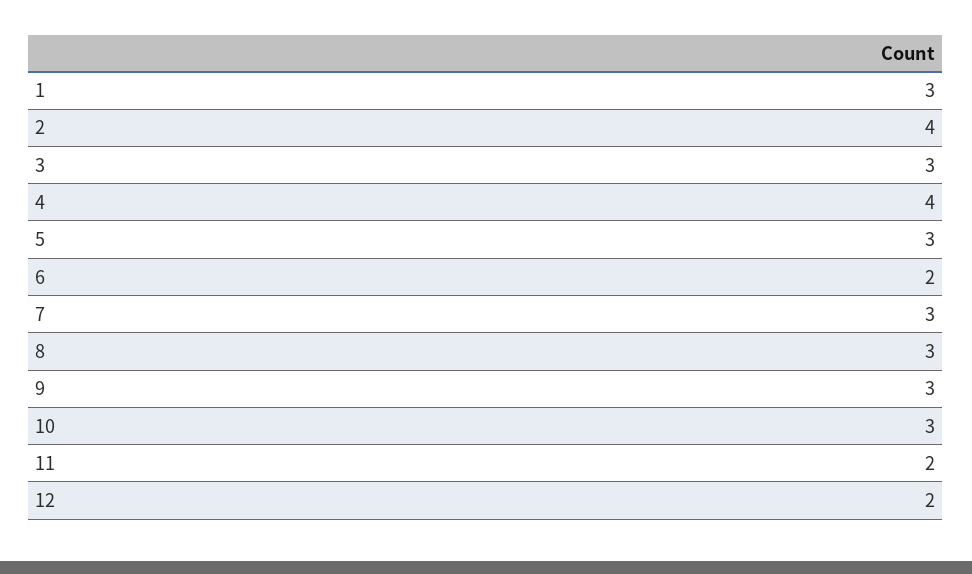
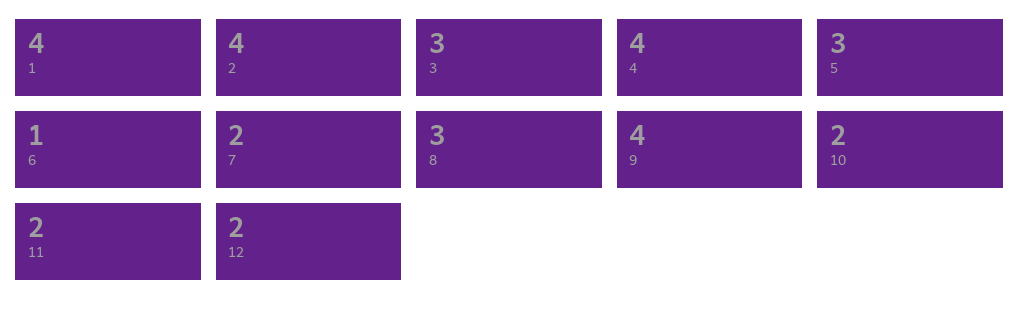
  {
-   "1": 3,
+   "1": 4,
    "2": 4,
    "3": 3,
    "4": 4,
    "5": 3,
-   "6": 2,
+   "6": 1,
-   "7": 3,
+   "7": 2,
    "8": 3,
-   "9": 3,
+   "9": 4,
-   "10": 3,
+   "10": 2,
    "11": 2,
    "12": 2
  }

